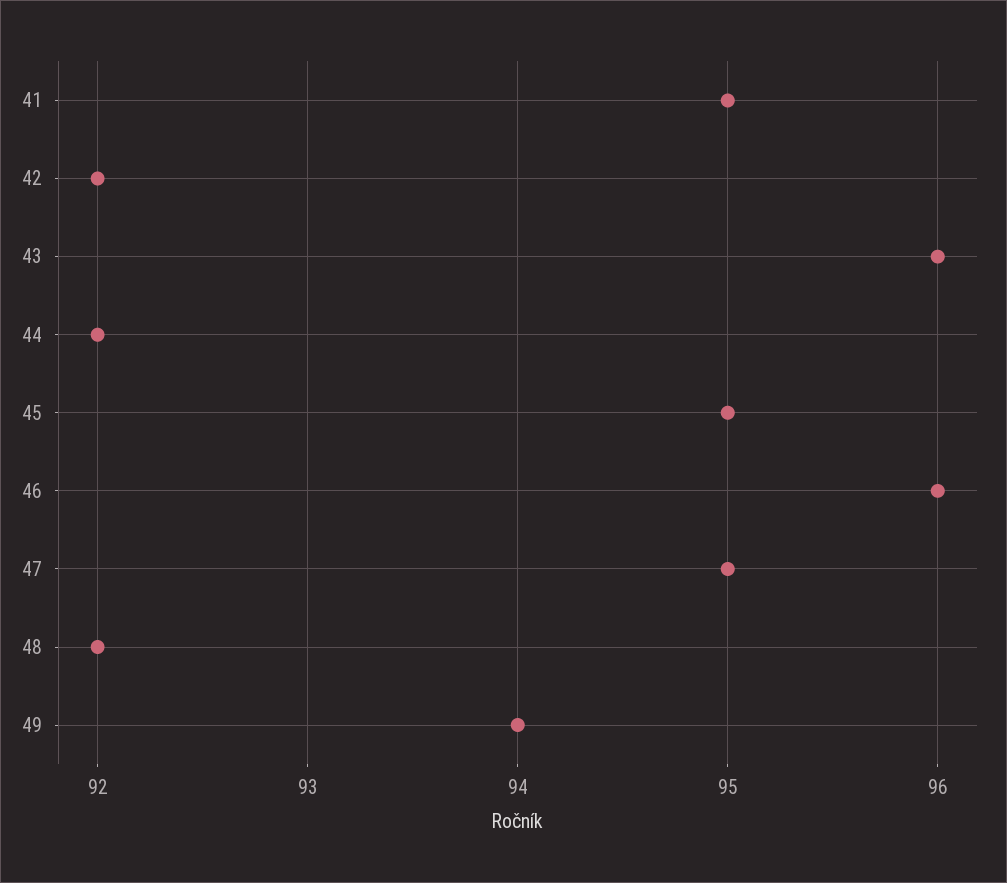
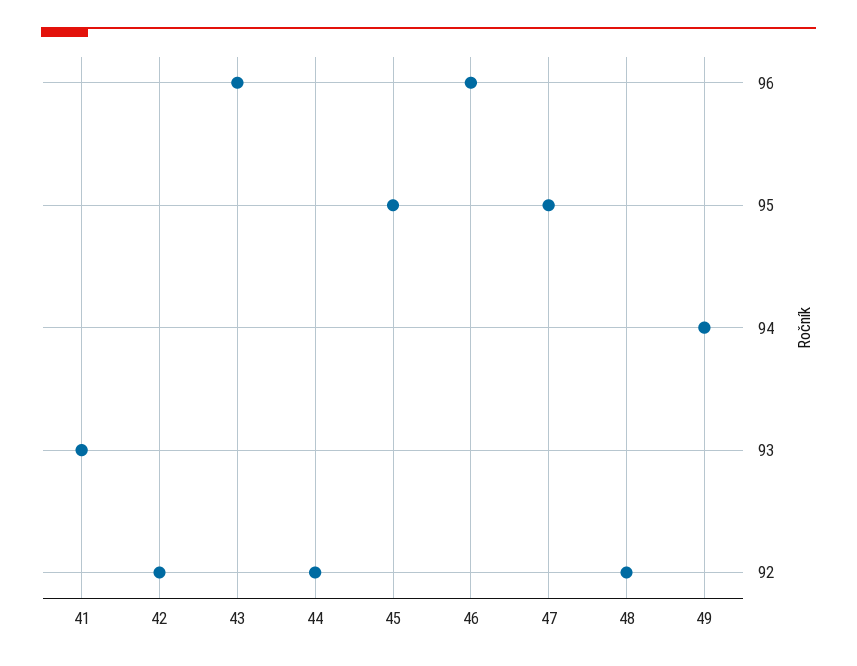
  {
-   "41": 95,
+   "41": 93,
    "42": 92,
    "43": 96,
    "44": 92,
    "45": 95,
    "46": 96,
    "47": 95,
    "48": 92,
    "49": 94
  }

